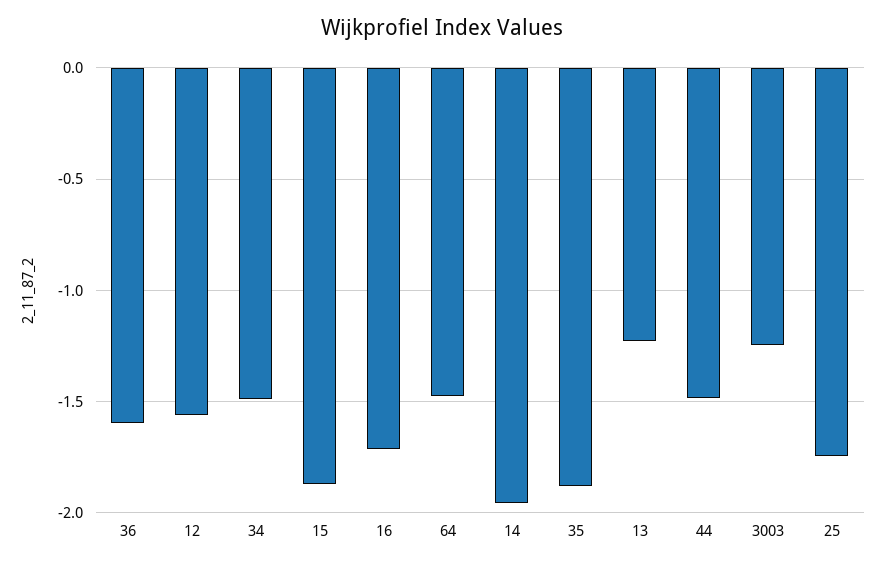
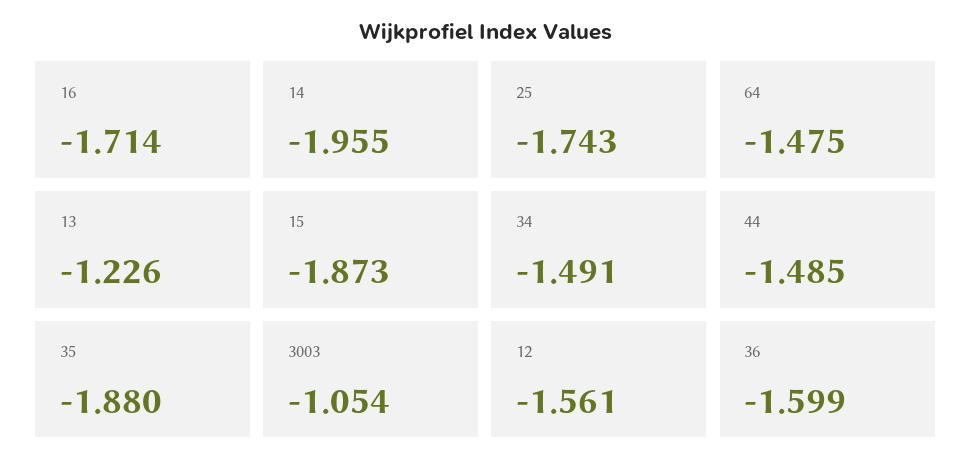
  {
    "36": -1.599,
    "12": -1.561,
    "34": -1.491,
    "15": -1.873,
    "16": -1.714,
    "64": -1.475,
    "14": -1.955,
    "35": -1.88,
    "13": -1.226,
    "44": -1.485,
-   "3003": -1.25,
+   "3003": -1.054,
    "25": -1.743
  }

